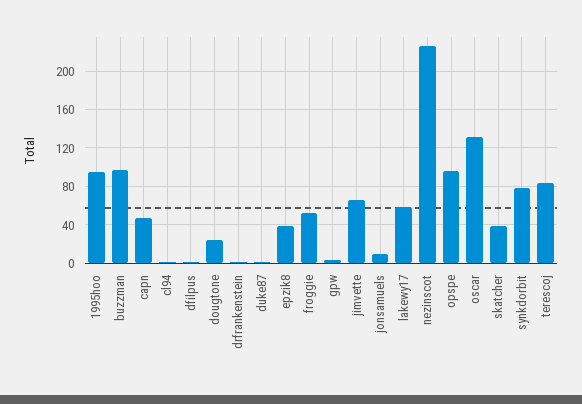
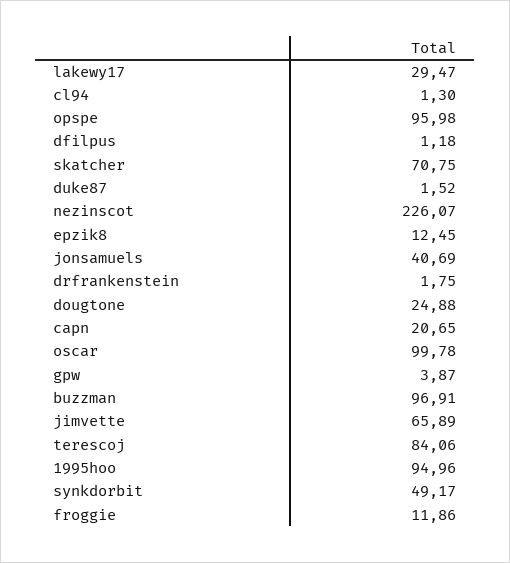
  {
    "1995hoo": 94.96,
    "buzzman": 96.91,
-   "capn": 50,
+   "capn": 20.65,
    "cl94": 1.3,
    "dfilpus": 1.18,
    "dougtone": 24.88,
    "drfrankenstein": 1.75,
    "duke87": 1.52,
-   "epzik8": 40,
+   "epzik8": 12.45,
-   "froggie": 50,
+   "froggie": 11.86,
    "gpw": 3.87,
    "jimvette": 65.89,
-   "jonsamuels": 10,
+   "jonsamuels": 40.69,
-   "lakewy17": 60,
+   "lakewy17": 29.47,
    "nezinscot": 226.07,
    "opspe": 95.98,
-   "oscar": 130,
+   "oscar": 99.78,
-   "skatcher": 40,
+   "skatcher": 70.75,
-   "synkdorbit": 80,
+   "synkdorbit": 49.17,
    "terescoj": 84.06
  }

